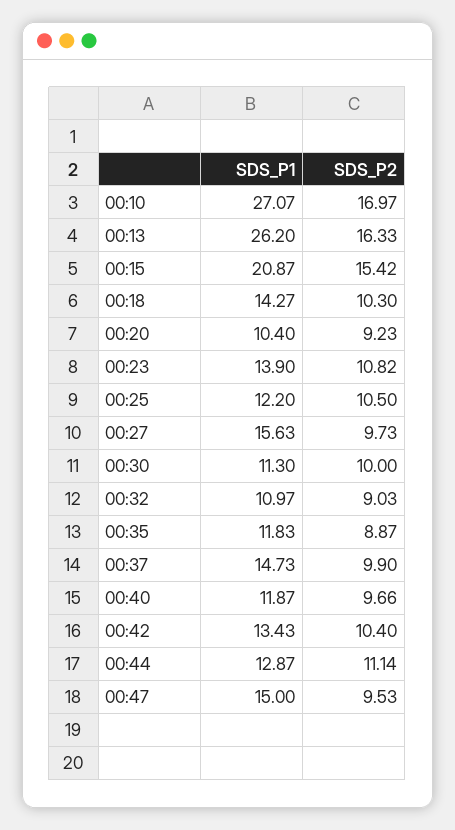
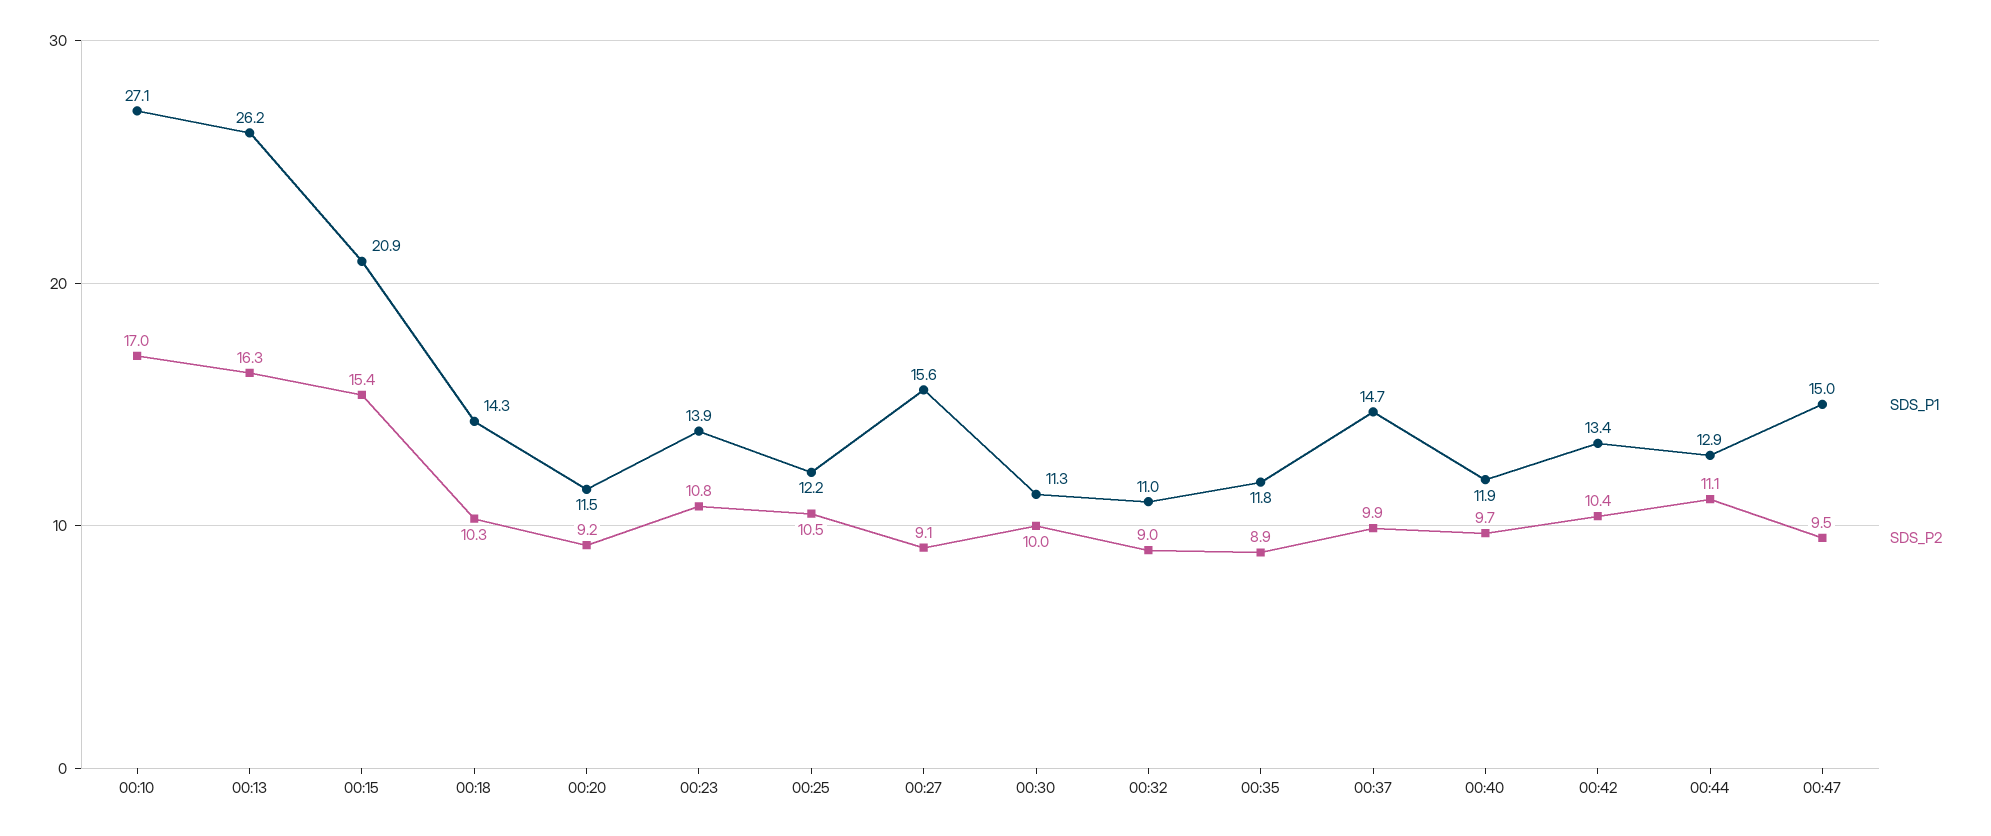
  {
    "SDS_P1": {
      "00:10": 27.07,
      "00:13": 26.2,
      "00:15": 20.87,
      "00:18": 14.27,
-     "00:20": 10.4,
+     "00:20": 11.5,
      "00:23": 13.9,
      "00:25": 12.2,
      "00:27": 15.63,
      "00:30": 11.3,
      "00:32": 10.97,
      "00:35": 11.83,
      "00:37": 14.73,
      "00:40": 11.87,
      "00:42": 13.43,
      "00:44": 12.87,
      "00:47": 15
    },
    "SDS_P2": {
      "00:10": 16.97,
      "00:13": 16.33,
      "00:15": 15.42,
      "00:18": 10.3,
      "00:20": 9.23,
      "00:23": 10.82,
      "00:25": 10.5,
-     "00:27": 9.73,
+     "00:27": 9.1,
      "00:30": 10,
      "00:32": 9.03,
      "00:35": 8.87,
      "00:37": 9.9,
      "00:40": 9.66,
      "00:42": 10.4,
      "00:44": 11.14,
      "00:47": 9.53
    }
  }

